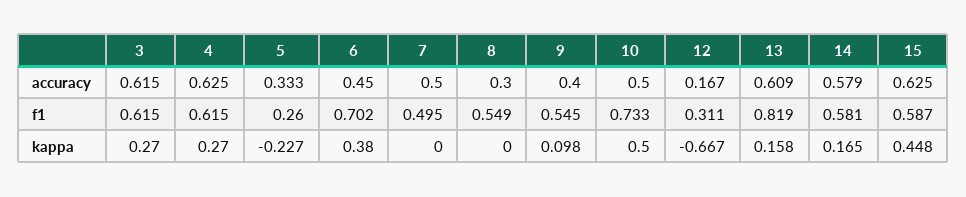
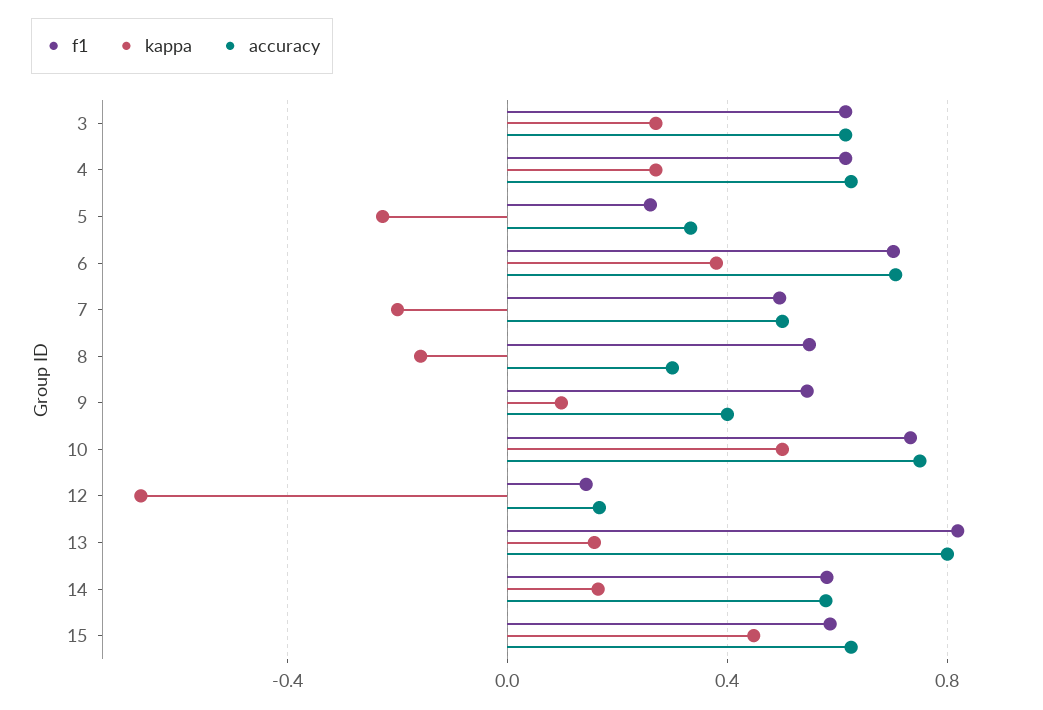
  {
    "accuracy": {
      "3": 0.615,
      "4": 0.625,
      "5": 0.333,
-     "6": 0.45,
+     "6": 0.7,
      "7": 0.5,
      "8": 0.3,
      "9": 0.4,
-     "10": 0.5,
+     "10": 0.75,
      "12": 0.167,
-     "13": 0.609,
+     "13": 0.8,
      "14": 0.579,
      "15": 0.625
    },
    "f1": {
      "3": 0.615,
      "4": 0.615,
      "5": 0.26,
      "6": 0.702,
      "7": 0.495,
      "8": 0.549,
      "9": 0.545,
      "10": 0.733,
-     "12": 0.311,
+     "12": 0.15,
      "13": 0.819,
      "14": 0.581,
      "15": 0.587
    },
    "kappa": {
      "3": 0.27,
      "4": 0.27,
      "5": -0.227,
      "6": 0.38,
-     "7": 0,
+     "7": -0.2,
-     "8": 0,
+     "8": -0.15,
      "9": 0.098,
      "10": 0.5,
      "12": -0.667,
      "13": 0.158,
      "14": 0.165,
      "15": 0.448
    }
  }

